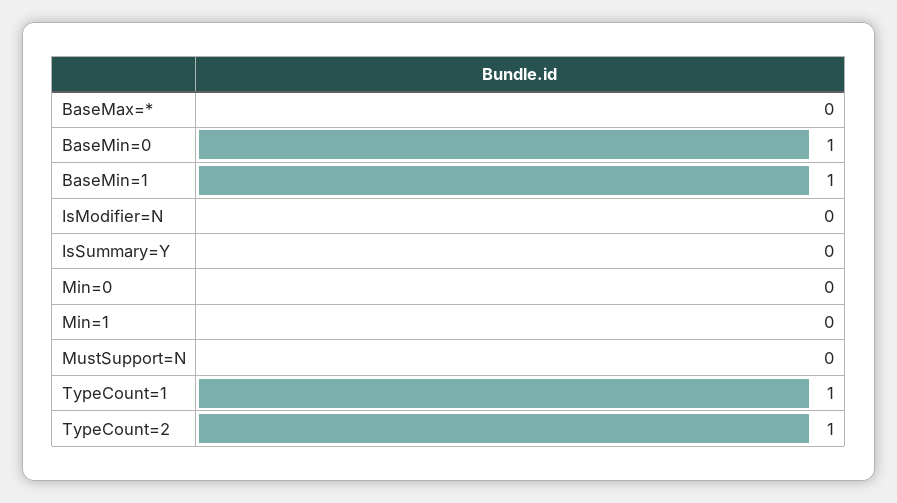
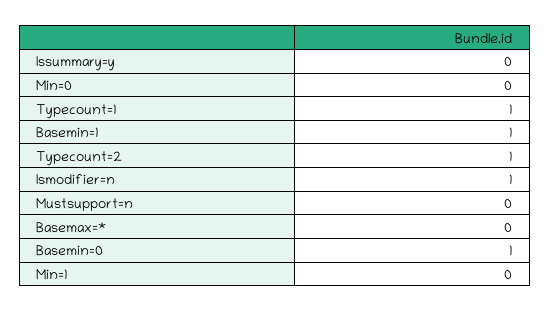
  {
    "BaseMax=*": 0,
    "BaseMin=0": 1,
    "BaseMin=1": 1,
-   "IsModifier=N": 0,
+   "IsModifier=N": 1,
    "IsSummary=Y": 0,
    "Min=0": 0,
    "Min=1": 0,
    "MustSupport=N": 0,
    "TypeCount=1": 1,
    "TypeCount=2": 1
  }

